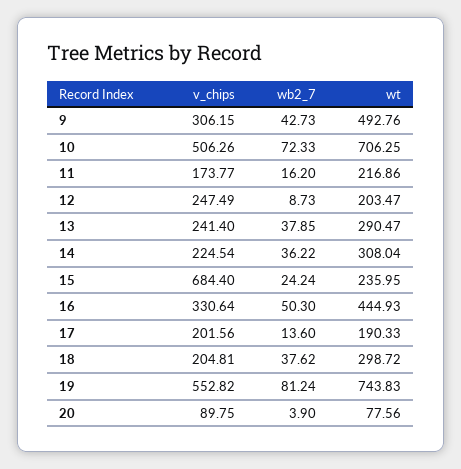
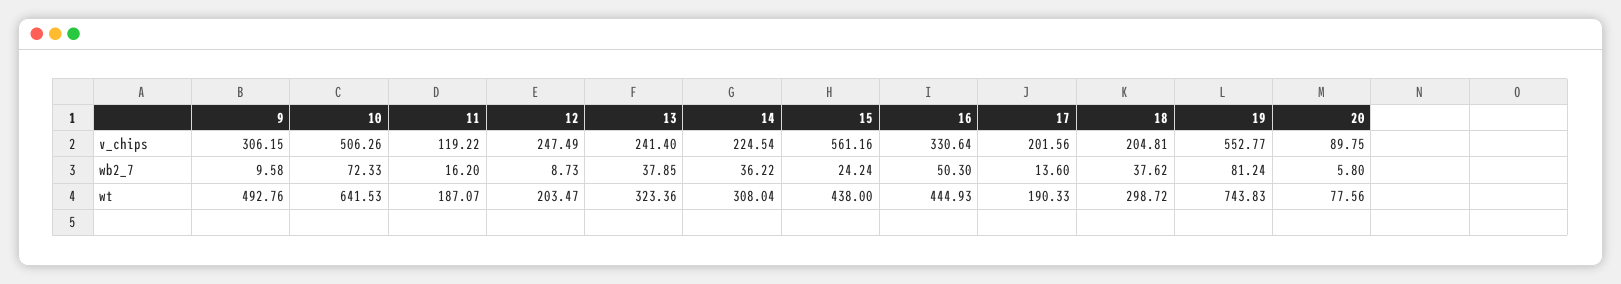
  {
    "v_chips": {
      "9": 306.15,
      "10": 506.26,
-     "11": 173.77,
+     "11": 119.22,
      "12": 247.49,
      "13": 241.4,
      "14": 224.54,
-     "15": 684.4,
+     "15": 561.16,
      "16": 330.64,
      "17": 201.56,
      "18": 204.81,
-     "19": 552.82,
+     "19": 552.77,
      "20": 89.75
    },
    "wb2_7": {
-     "9": 42.73,
+     "9": 9.58,
      "10": 72.33,
      "11": 16.2,
      "12": 8.73,
      "13": 37.85,
      "14": 36.22,
      "15": 24.24,
      "16": 50.3,
      "17": 13.6,
      "18": 37.62,
      "19": 81.24,
-     "20": 3.9
+     "20": 5.8
    },
    "wt": {
      "9": 492.76,
-     "10": 706.25,
+     "10": 641.53,
-     "11": 216.86,
+     "11": 187.07,
      "12": 203.47,
-     "13": 290.47,
+     "13": 323.36,
      "14": 308.04,
-     "15": 235.95,
+     "15": 438,
      "16": 444.93,
      "17": 190.33,
      "18": 298.72,
      "19": 743.83,
      "20": 77.56
    }
  }

